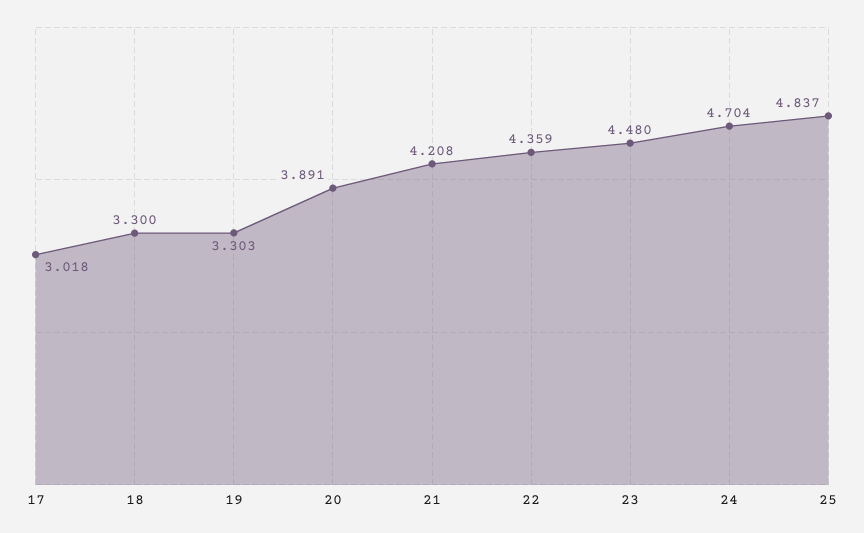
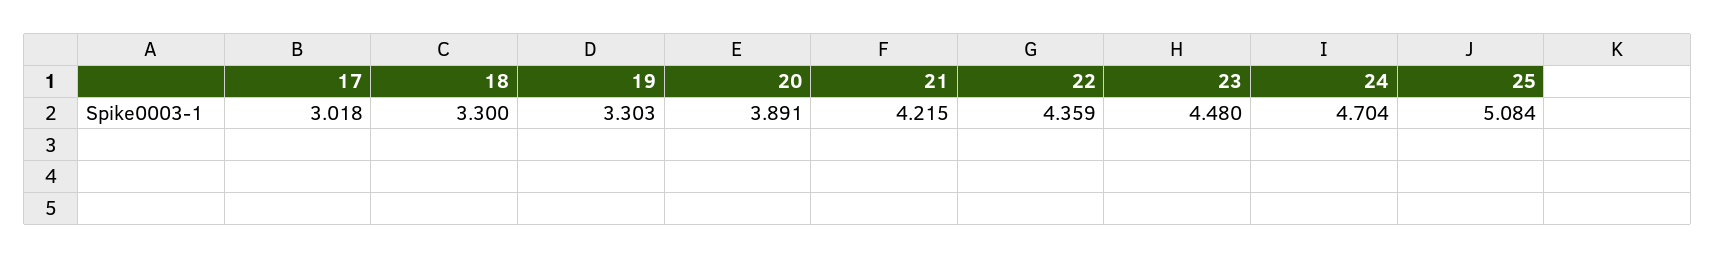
  {
    "17": 3.018,
    "18": 3.3,
    "19": 3.303,
    "20": 3.891,
-   "21": 4.208,
+   "21": 4.215,
    "22": 4.359,
    "23": 4.48,
    "24": 4.704,
-   "25": 4.837
+   "25": 5.084
  }

